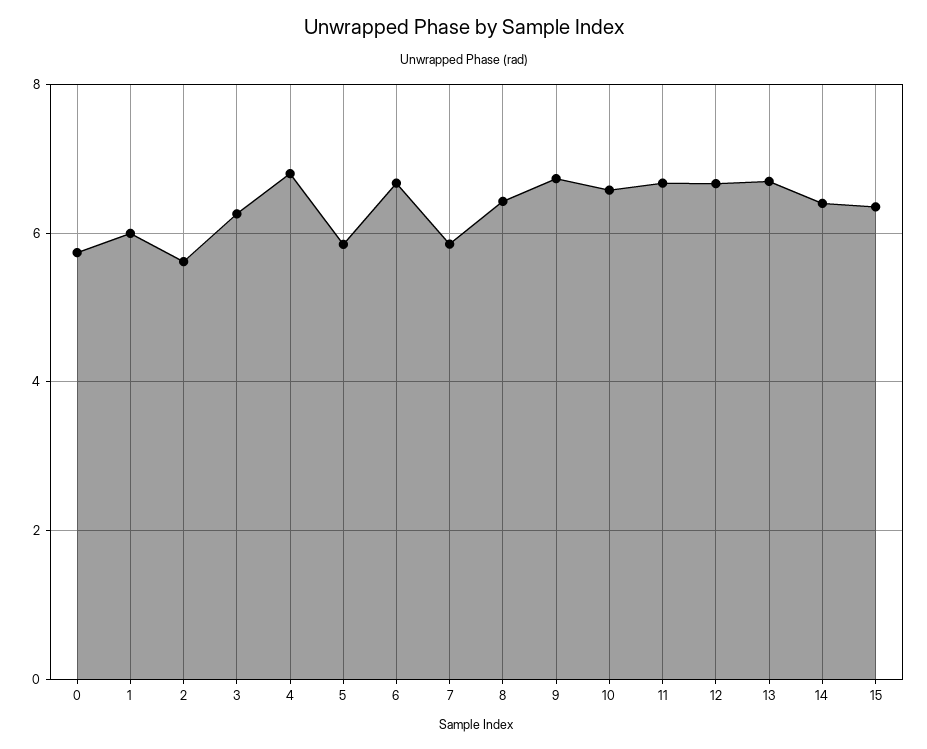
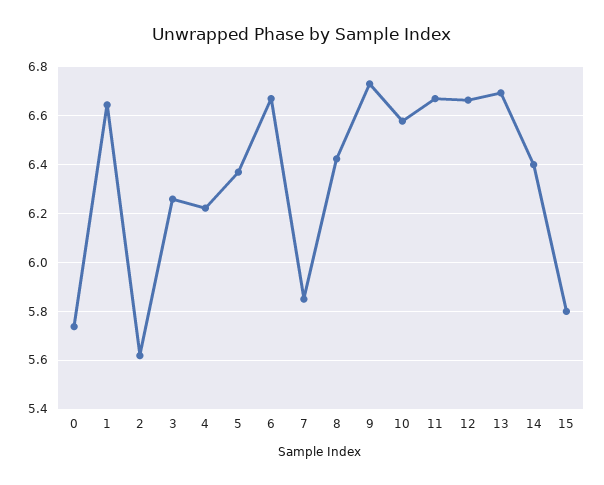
  {
    "0": 5.725,
-   "1": 6,
+   "1": 6.65,
    "2": 5.625,
    "3": 6.25,
-   "4": 6.8,
+   "4": 6.225,
-   "5": 5.8,
+   "5": 6.375,
    "6": 6.675,
    "7": 5.85,
    "8": 6.425,
    "9": 6.725,
    "10": 6.575,
    "11": 6.675,
    "12": 6.675,
    "13": 6.7,
    "14": 6.4,
-   "15": 6.4
+   "15": 5.8
  }

